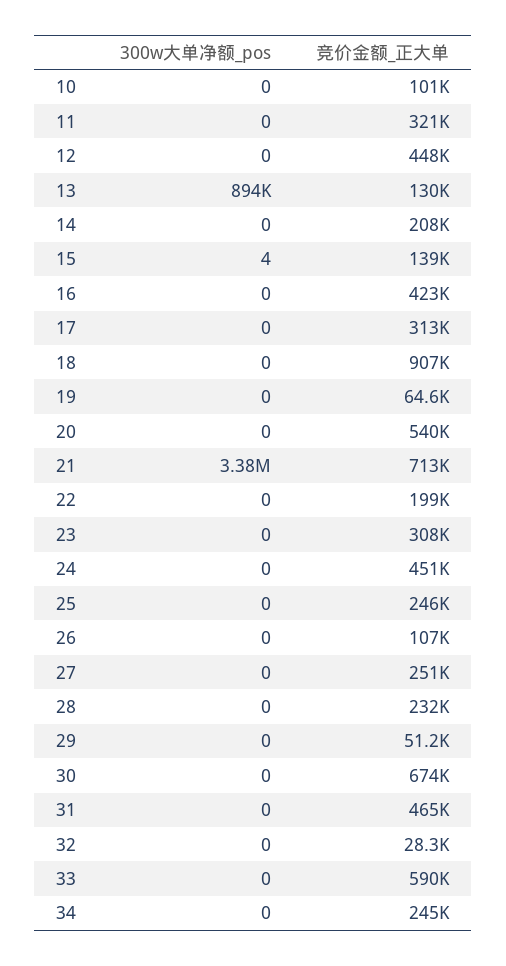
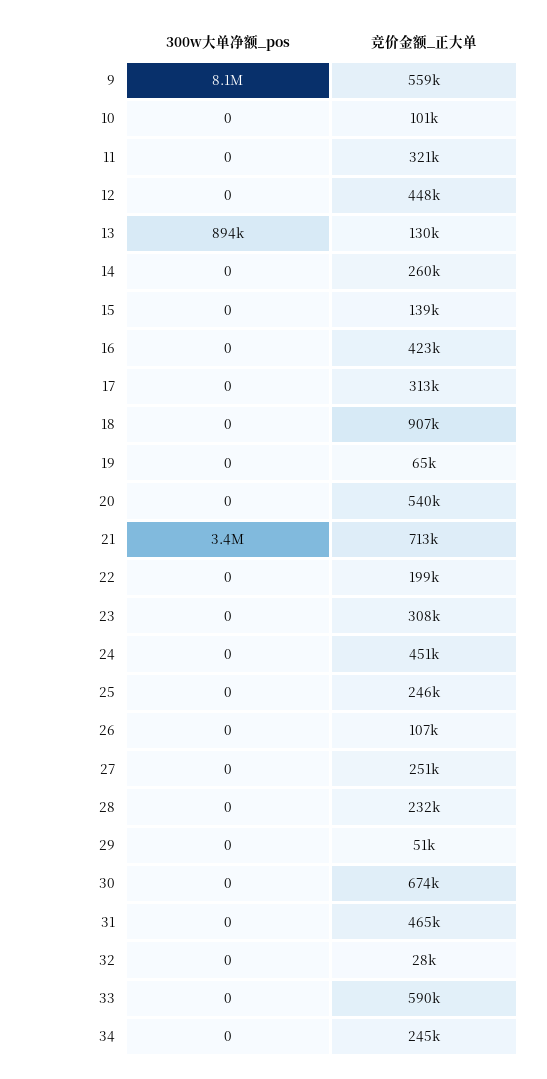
  {
    "300w大单净额_pos": {
      "10": 0,
      "11": 0,
      "12": 0,
      "13": 894000,
      "14": 0,
-     "15": 4,
+     "15": 0,
      "16": 0,
      "17": 0,
      "18": 0,
      "19": 0,
      "20": 0,
      "21": 3380000,
      "22": 0,
      "23": 0,
      "24": 0,
      "25": 0,
      "26": 0,
      "27": 0,
      "28": 0,
      "29": 0,
      "30": 0,
      "31": 0,
      "32": 0,
      "33": 0,
-     "34": 0
+     "34": 0,
+     "9": 8100000
    },
    "竞价金额_正大单": {
      "10": 101000,
      "11": 321000,
      "12": 448000,
      "13": 130000,
-     "14": 208000,
+     "14": 260000,
      "15": 139000,
      "16": 423000,
      "17": 313000,
      "18": 907000,
      "19": 64600,
      "20": 540000,
      "21": 713000,
      "22": 199000,
      "23": 308000,
      "24": 451000,
      "25": 246000,
      "26": 107000,
      "27": 251000,
      "28": 232000,
      "29": 51200,
      "30": 674000,
      "31": 465000,
      "32": 28300,
      "33": 590000,
-     "34": 245000
+     "34": 245000,
+     "9": 559000
    }
  }

